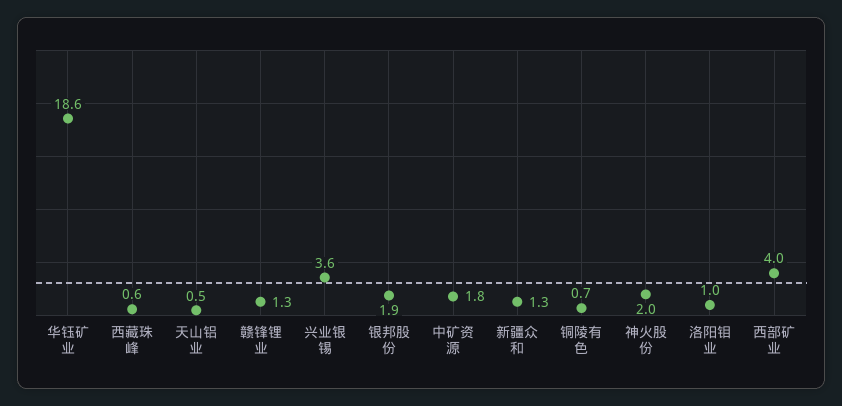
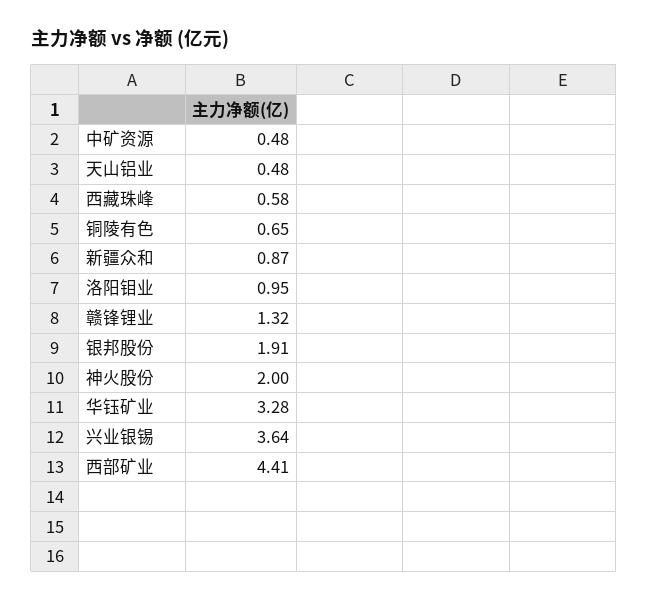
  {
-   "华钰矿业": 18.6,
+   "华钰矿业": 3.28,
    "西藏珠峰": 0.58,
    "天山铝业": 0.48,
    "赣锋锂业": 1.32,
    "兴业银锡": 3.64,
    "银邦股份": 1.91,
-   "中矿资源": 1.8,
+   "中矿资源": 0.48,
-   "新疆众和": 1.3,
+   "新疆众和": 0.87,
    "铜陵有色": 0.65,
    "神火股份": 2,
    "洛阳钼业": 0.95,
-   "西部矿业": 4
+   "西部矿业": 4.41
  }

